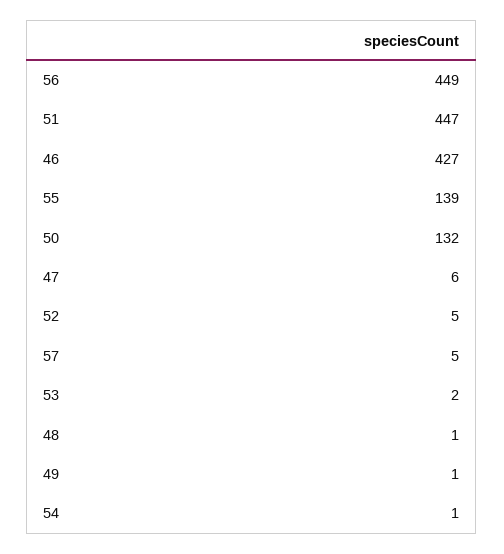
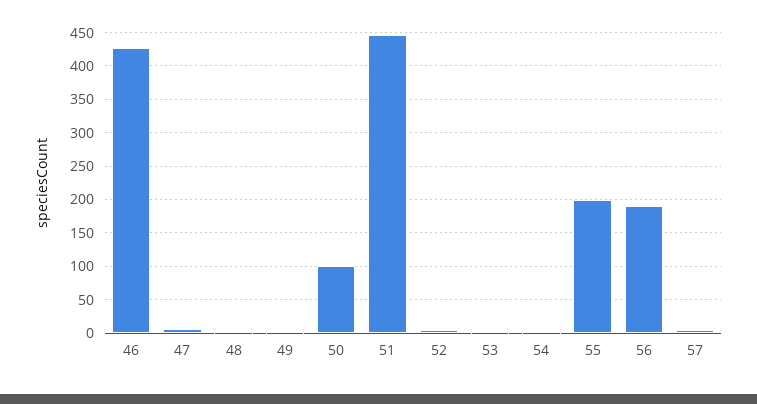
  {
-   "56": 449,
+   "56": 190,
    "51": 447,
    "46": 427,
-   "55": 139,
+   "55": 200,
-   "50": 132,
+   "50": 100,
    "47": 6,
    "52": 5,
    "57": 5,
    "53": 2,
    "48": 1,
    "49": 1,
    "54": 1
  }

